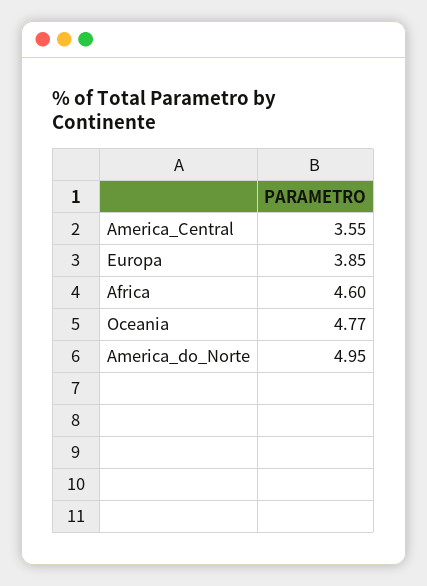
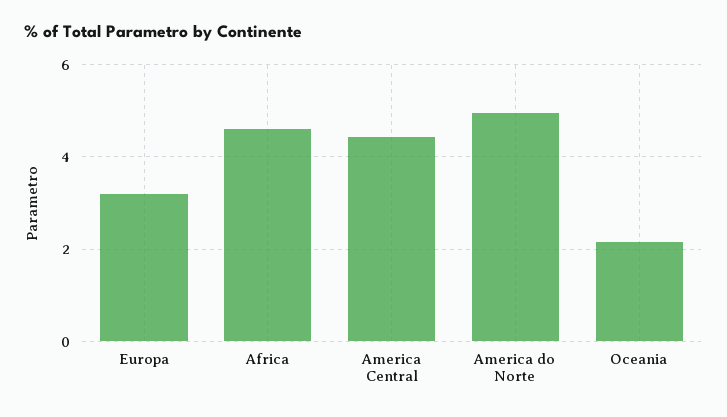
  {
-   "America_Central": 3.55,
+   "America_Central": 4.4,
-   "Europa": 3.85,
+   "Europa": 3.2,
    "Africa": 4.6,
-   "Oceania": 4.77,
+   "Oceania": 2.2,
    "America_do_Norte": 4.95
  }

